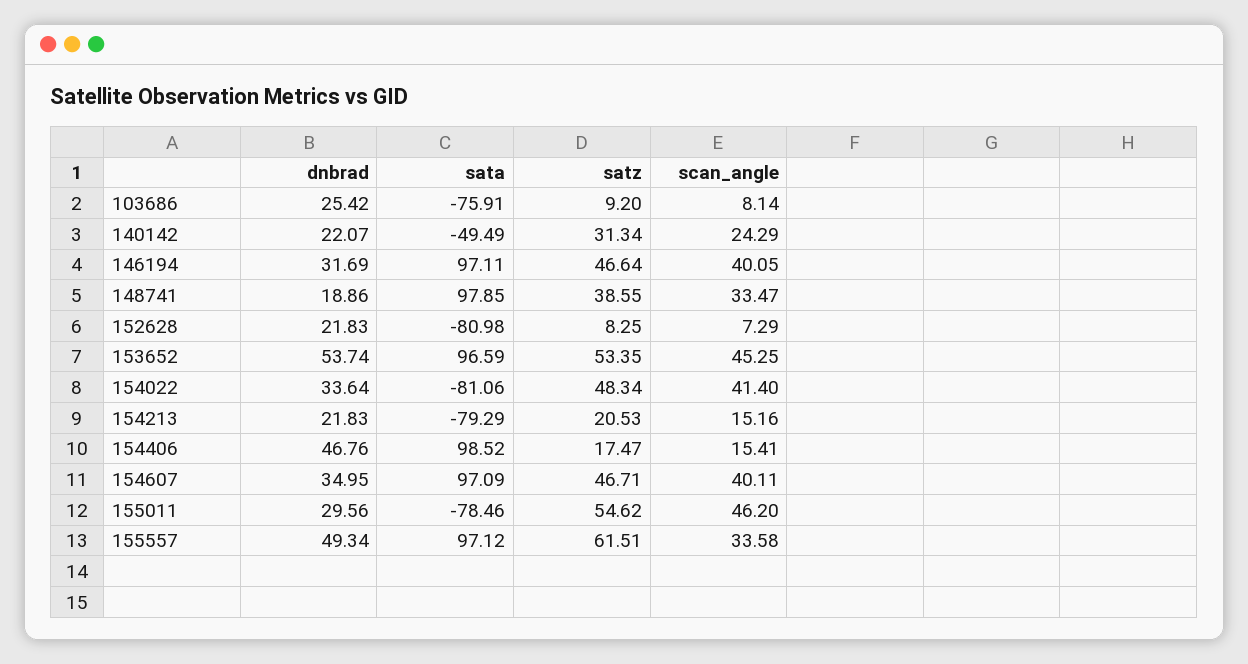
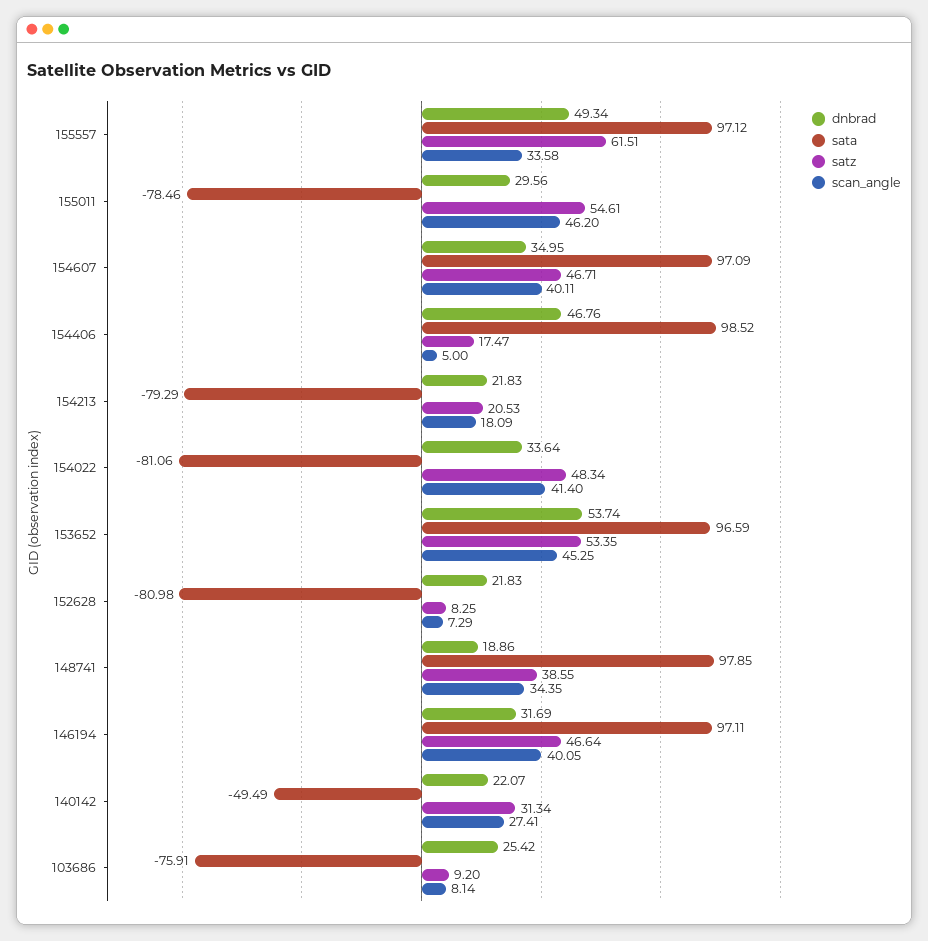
  {
    "dnbrad": {
      "103686": 25.42,
      "140142": 22.07,
      "146194": 31.69,
      "148741": 18.86,
      "152628": 21.83,
      "153652": 53.74,
      "154022": 33.64,
      "154213": 21.83,
      "154406": 46.76,
      "154607": 34.95,
      "155011": 29.56,
      "155557": 49.34
    },
    "sata": {
      "103686": -75.91,
      "140142": -49.49,
      "146194": 97.11,
      "148741": 97.85,
      "152628": -80.98,
      "153652": 96.59,
      "154022": -81.06,
      "154213": -79.29,
      "154406": 98.52,
      "154607": 97.09,
      "155011": -78.46,
      "155557": 97.12
    },
    "satz": {
      "103686": 9.2,
      "140142": 31.34,
      "146194": 46.64,
      "148741": 38.55,
      "152628": 8.25,
      "153652": 53.35,
      "154022": 48.34,
      "154213": 20.53,
      "154406": 17.47,
      "154607": 46.71,
-     "155011": 54.62,
+     "155011": 54.61,
      "155557": 61.51
    },
    "scan_angle": {
      "103686": 8.14,
-     "140142": 24.29,
+     "140142": 27.41,
      "146194": 40.05,
-     "148741": 33.47,
+     "148741": 34.35,
      "152628": 7.29,
      "153652": 45.25,
      "154022": 41.4,
-     "154213": 15.16,
+     "154213": 18.09,
-     "154406": 15.41,
+     "154406": 5,
      "154607": 40.11,
      "155011": 46.2,
      "155557": 33.58
    }
  }

